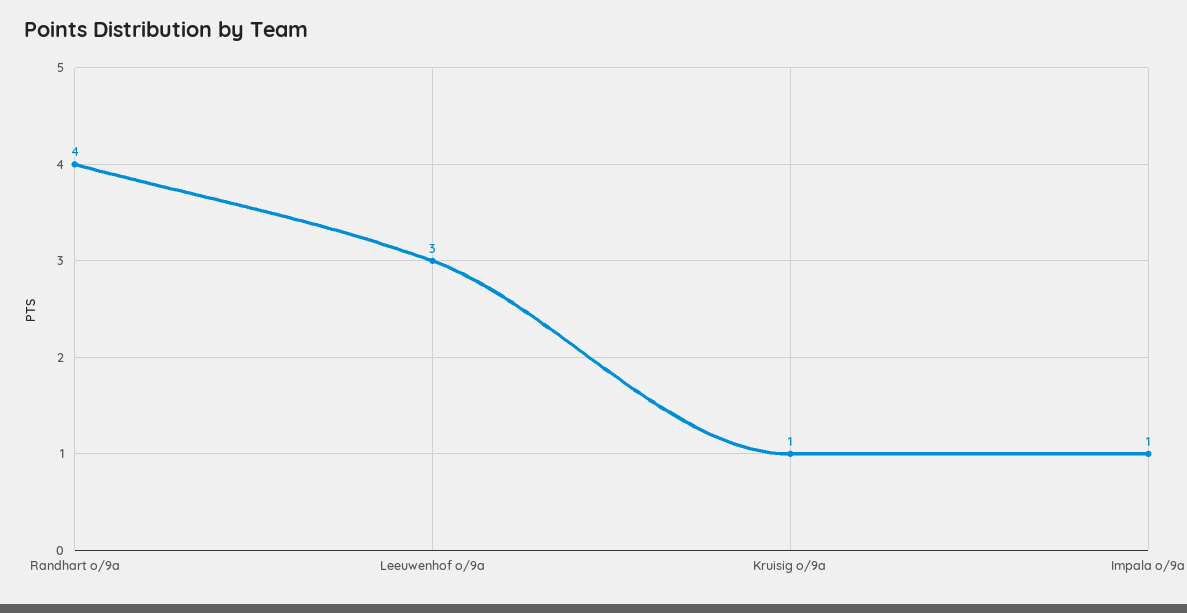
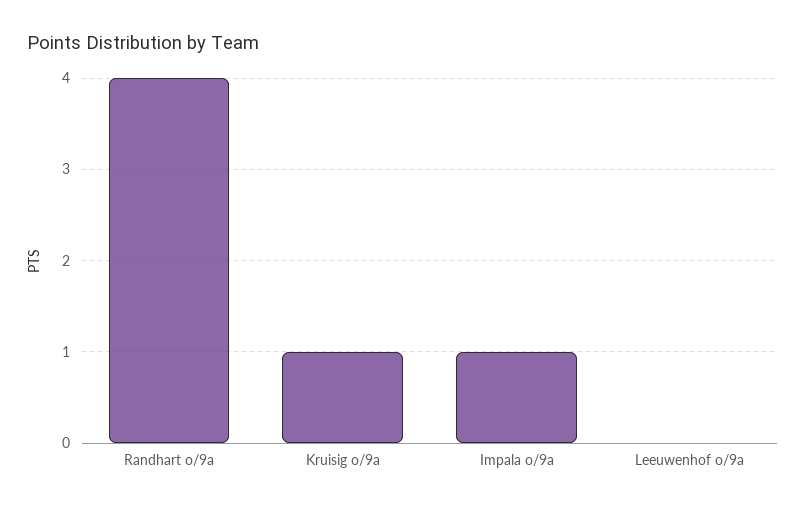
  {
    "Randhart o/9a": 4,
-   "Leeuwenhof o/9a": 3,
+   "Leeuwenhof o/9a": 0,
    "Kruisig o/9a": 1,
    "Impala o/9a": 1
  }

